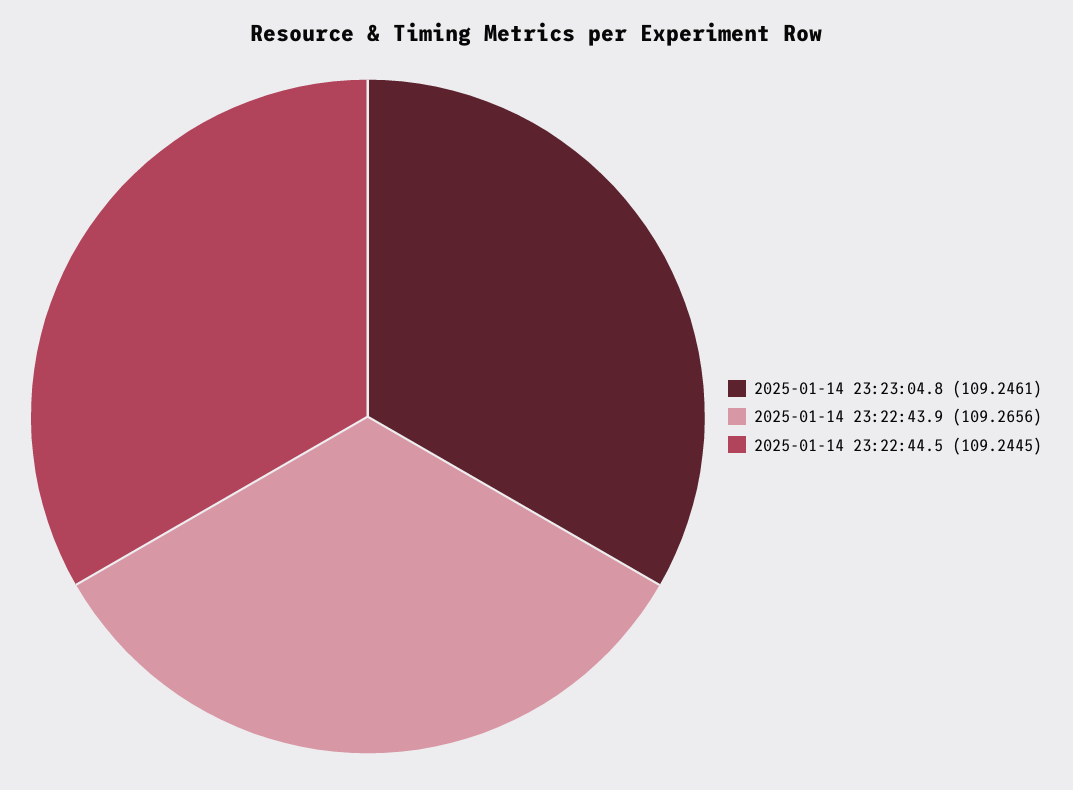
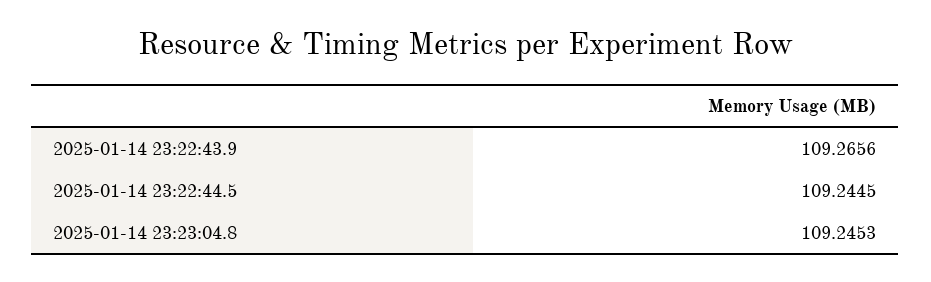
  {
-   "2025-01-14 23:23:04.8": 109.2461,
+   "2025-01-14 23:23:04.8": 109.2453,
    "2025-01-14 23:22:43.9": 109.2656,
    "2025-01-14 23:22:44.5": 109.2445
  }

